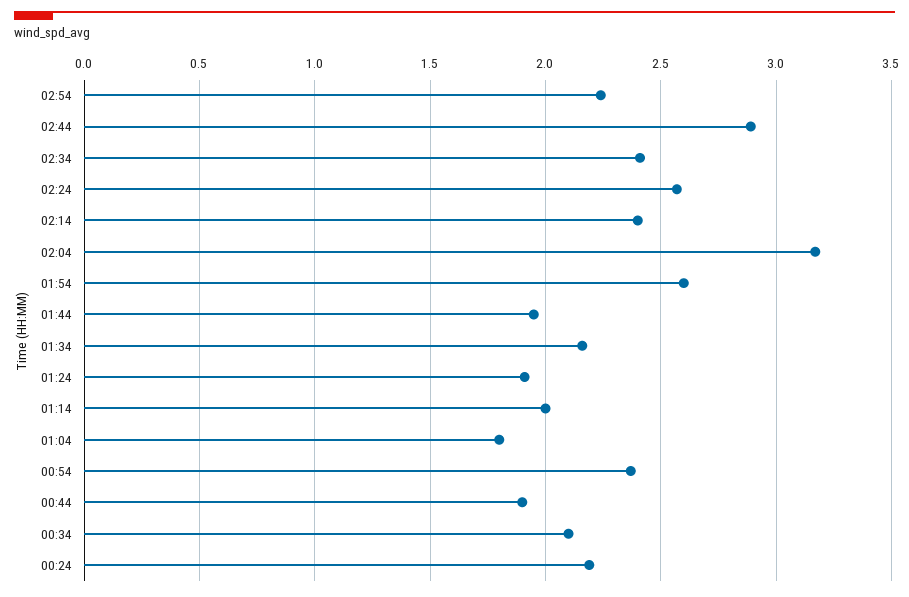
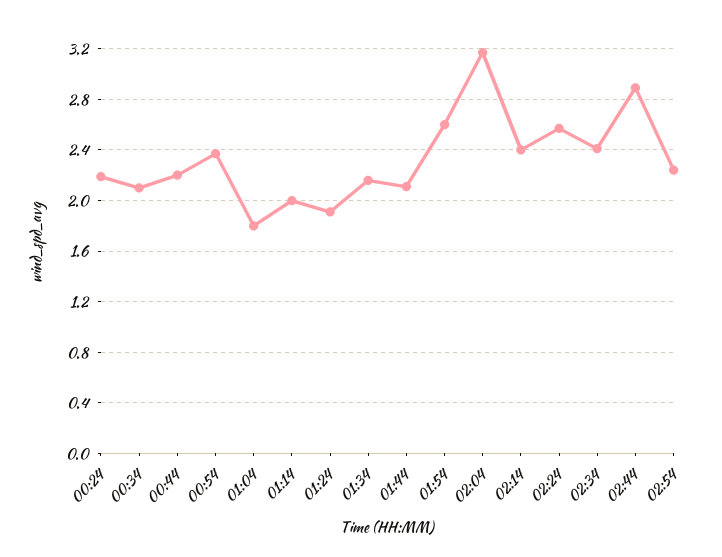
  {
    "02:54": 2.25,
    "02:44": 2.9,
    "02:34": 2.4,
    "02:24": 2.55,
    "02:14": 2.4,
    "02:04": 3.15,
    "01:54": 2.6,
-   "01:44": 1.95,
+   "01:44": 2.1,
    "01:34": 2.15,
    "01:24": 1.9,
    "01:14": 2,
    "01:04": 1.8,
    "00:54": 2.35,
-   "00:44": 1.9,
+   "00:44": 2.2,
    "00:34": 2.1,
    "00:24": 2.2
  }

